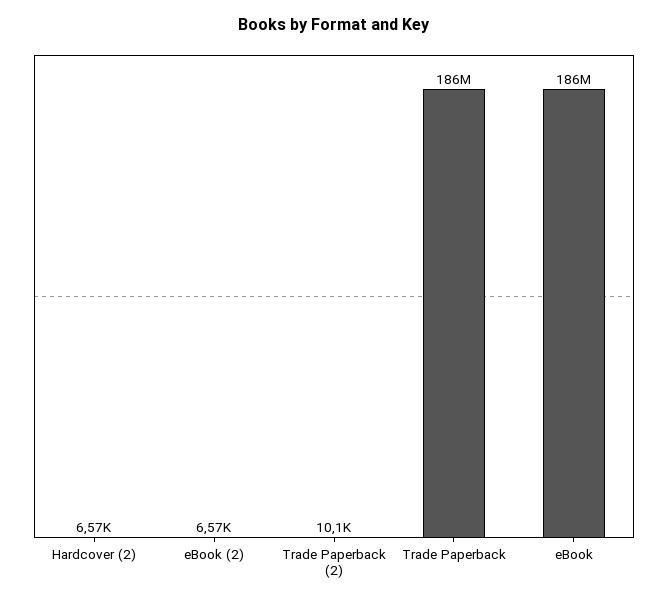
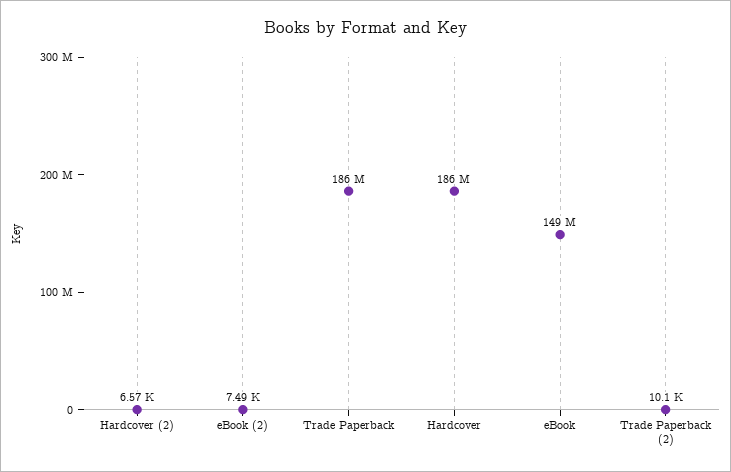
  {
    "Hardcover (2)": 6570,
-   "eBook (2)": 6570,
+   "eBook (2)": 7490,
    "Trade Paperback (2)": 10100,
    "Trade Paperback": 186000000,
-   "eBook": 186000000
+   "eBook": 149000000,
+   "Hardcover": 186000000
  }

